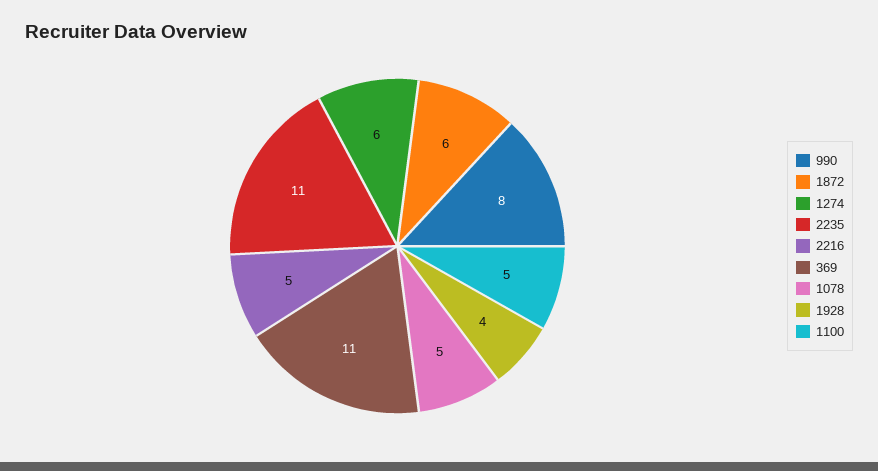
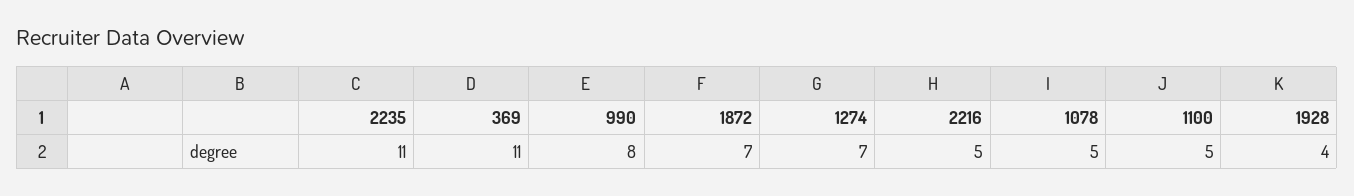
  {
    "990": 8,
-   "1872": 6,
+   "1872": 7,
-   "1274": 6,
+   "1274": 7,
    "2235": 11,
    "2216": 5,
    "369": 11,
    "1078": 5,
    "1928": 4,
    "1100": 5
  }

